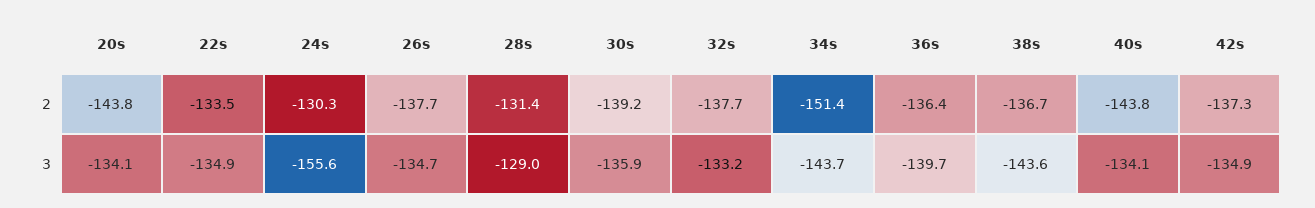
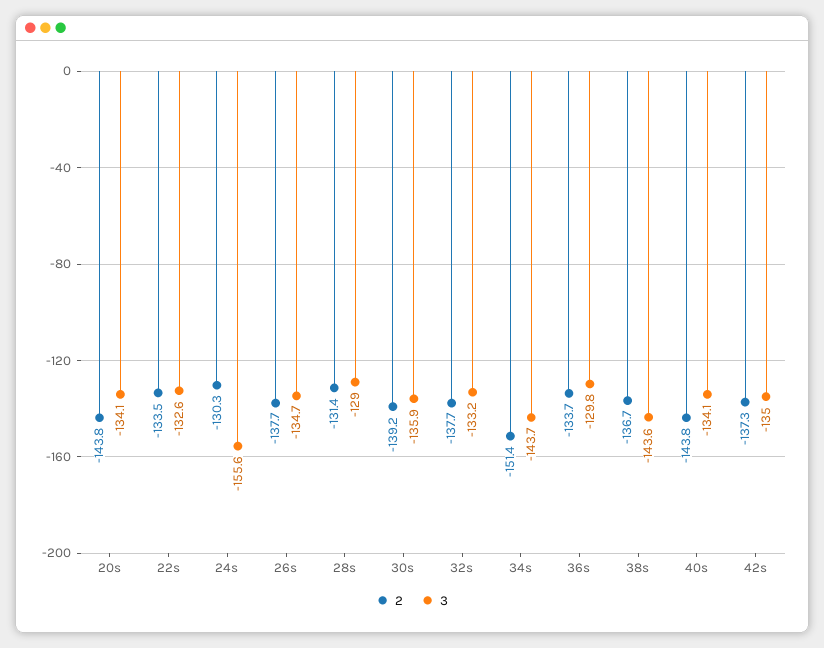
  {
    "2": {
      "20s": -143.8,
      "22s": -133.5,
      "24s": -130.3,
      "26s": -137.7,
      "28s": -131.4,
      "30s": -139.2,
      "32s": -137.7,
      "34s": -151.4,
-     "36s": -136.4,
+     "36s": -133.7,
      "38s": -136.7,
      "40s": -143.8,
      "42s": -137.3
    },
    "3": {
      "20s": -134.1,
-     "22s": -134.9,
+     "22s": -132.6,
      "24s": -155.6,
      "26s": -134.7,
      "28s": -129,
      "30s": -135.9,
      "32s": -133.2,
      "34s": -143.7,
-     "36s": -139.7,
+     "36s": -129.8,
      "38s": -143.6,
      "40s": -134.1,
-     "42s": -134.9
+     "42s": -135
    }
  }

